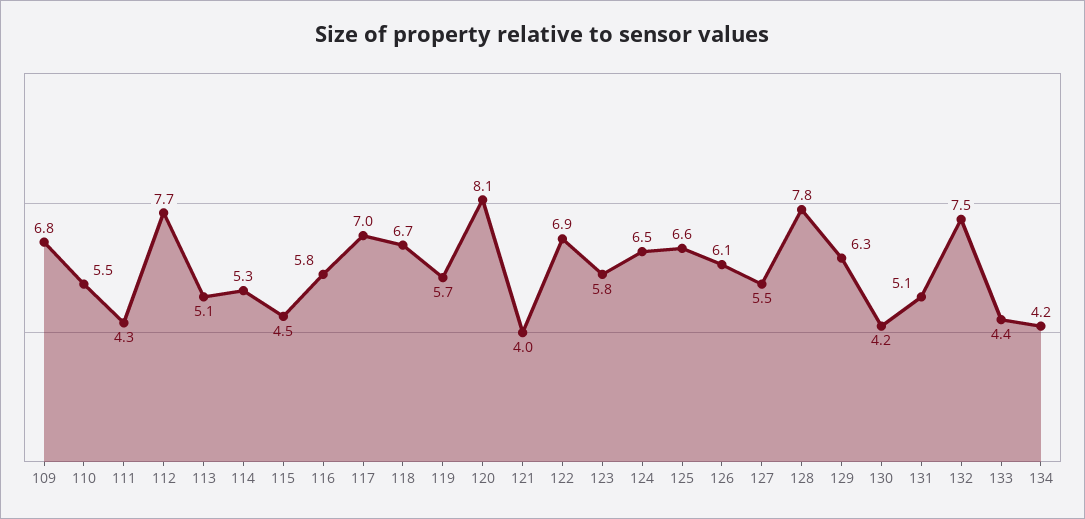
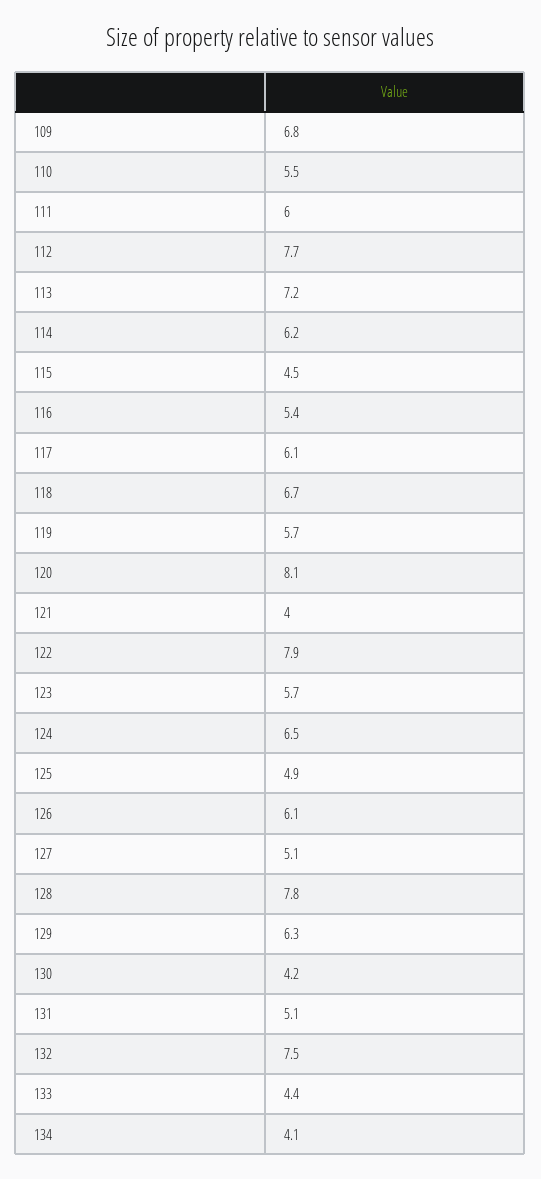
  {
    "109": 6.8,
    "110": 5.5,
-   "111": 4.3,
+   "111": 6,
    "112": 7.7,
-   "113": 5.1,
+   "113": 7.2,
-   "114": 5.3,
+   "114": 6.2,
    "115": 4.5,
-   "116": 5.8,
+   "116": 5.4,
-   "117": 7,
+   "117": 6.1,
    "118": 6.7,
    "119": 5.7,
    "120": 8.1,
    "121": 4,
-   "122": 6.9,
+   "122": 7.9,
-   "123": 5.8,
+   "123": 5.7,
    "124": 6.5,
-   "125": 6.6,
+   "125": 4.9,
    "126": 6.1,
-   "127": 5.5,
+   "127": 5.1,
    "128": 7.8,
    "129": 6.3,
    "130": 4.2,
    "131": 5.1,
    "132": 7.5,
    "133": 4.4,
-   "134": 4.2
+   "134": 4.1
  }

